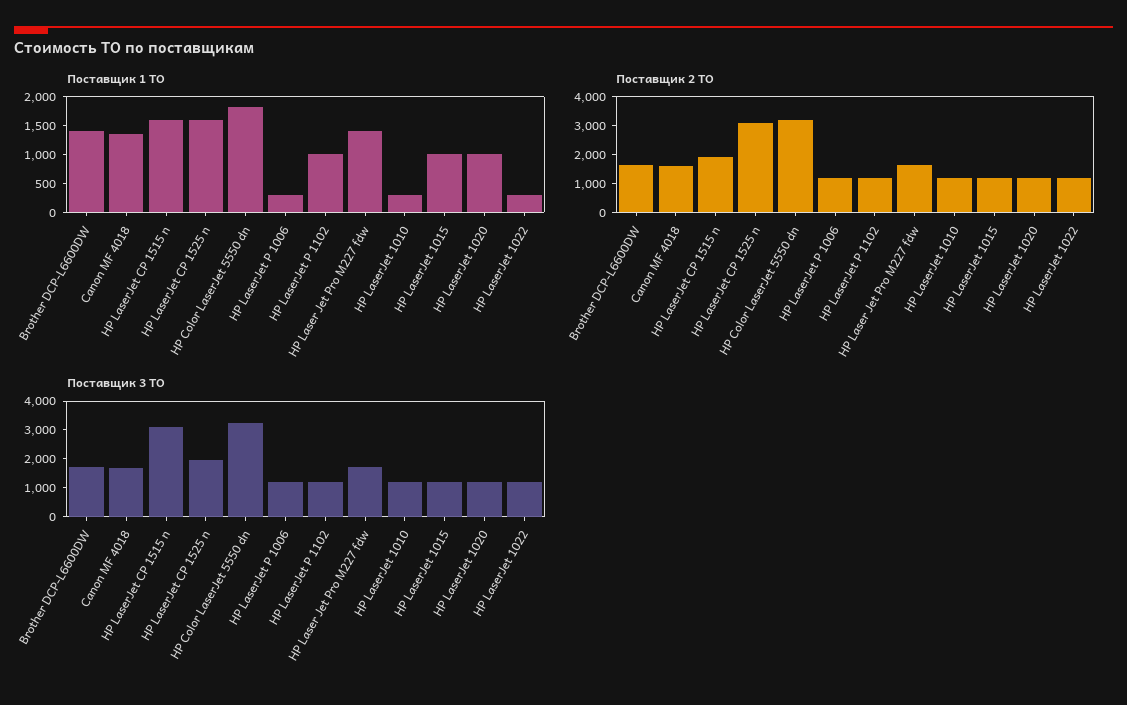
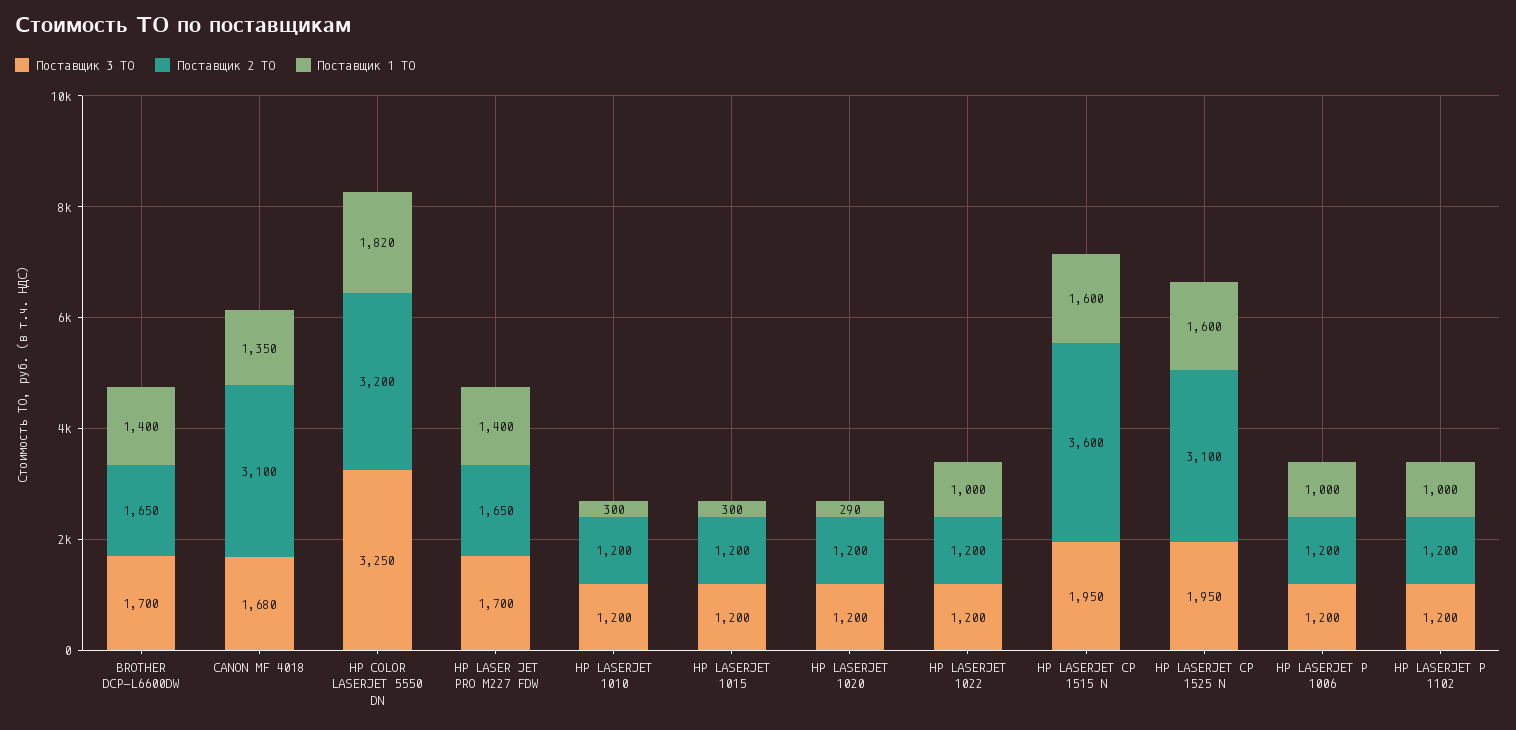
  {
    "Поставщик 1 ТО": {
      "Brother DCP-L6600DW": 1400,
      "Canon MF 4018": 1350,
      "HP LaserJet CP 1515 n": 1600,
      "HP LaserJet CP 1525 n": 1600,
      "HP Color LaserJet 5550 dn": 1820,
-     "HP LaserJet P 1006": 250,
+     "HP LaserJet P 1006": 1000,
      "HP LaserJet P 1102": 1000,
      "HP Laser Jet Pro M227 fdw": 1400,
      "HP LaserJet 1010": 300,
-     "HP LaserJet 1015": 1000,
+     "HP LaserJet 1015": 300,
-     "HP LaserJet 1020": 1000,
+     "HP LaserJet 1020": 290,
-     "HP LaserJet 1022": 250
+     "HP LaserJet 1022": 1000
    },
    "Поставщик 2 ТО": {
      "Brother DCP-L6600DW": 1650,
-     "Canon MF 4018": 1500,
+     "Canon MF 4018": 3100,
-     "HP LaserJet CP 1515 n": 2000,
+     "HP LaserJet CP 1515 n": 3600,
      "HP LaserJet CP 1525 n": 3100,
      "HP Color LaserJet 5550 dn": 3200,
      "HP LaserJet P 1006": 1200,
      "HP LaserJet P 1102": 1200,
      "HP Laser Jet Pro M227 fdw": 1650,
      "HP LaserJet 1010": 1200,
      "HP LaserJet 1015": 1200,
      "HP LaserJet 1020": 1200,
      "HP LaserJet 1022": 1200
    },
    "Поставщик 3 ТО": {
      "Brother DCP-L6600DW": 1700,
      "Canon MF 4018": 1680,
-     "HP LaserJet CP 1515 n": 3000,
+     "HP LaserJet CP 1515 n": 1950,
      "HP LaserJet CP 1525 n": 1950,
      "HP Color LaserJet 5550 dn": 3250,
      "HP LaserJet P 1006": 1200,
      "HP LaserJet P 1102": 1200,
      "HP Laser Jet Pro M227 fdw": 1700,
      "HP LaserJet 1010": 1200,
      "HP LaserJet 1015": 1200,
      "HP LaserJet 1020": 1200,
      "HP LaserJet 1022": 1200
    }
  }

